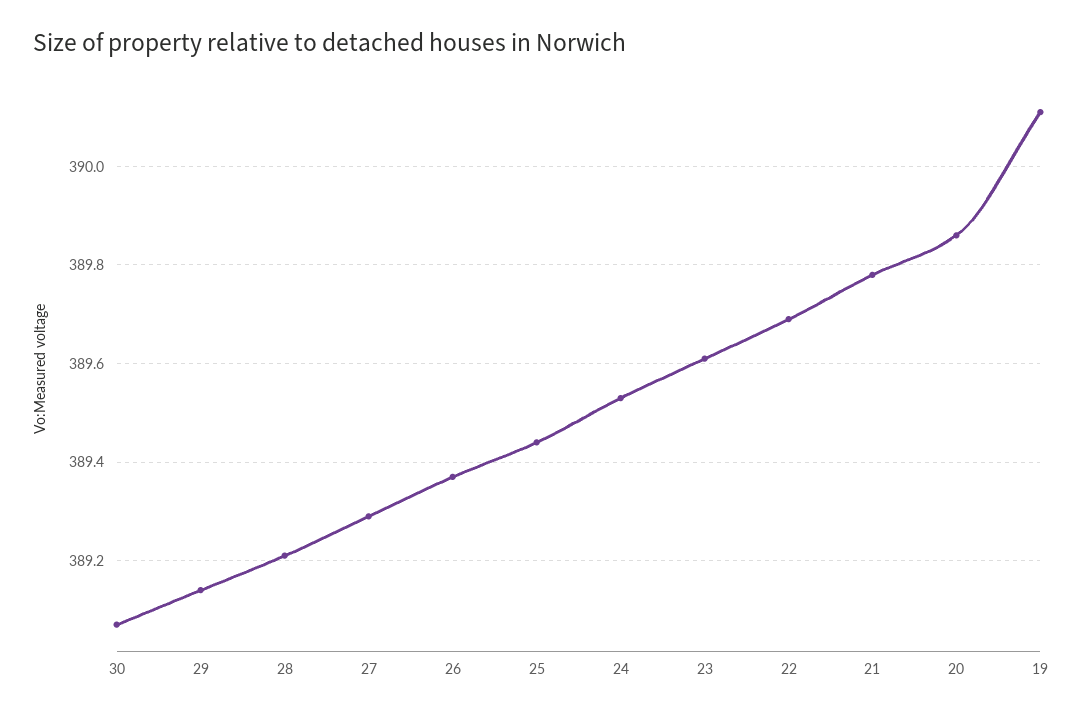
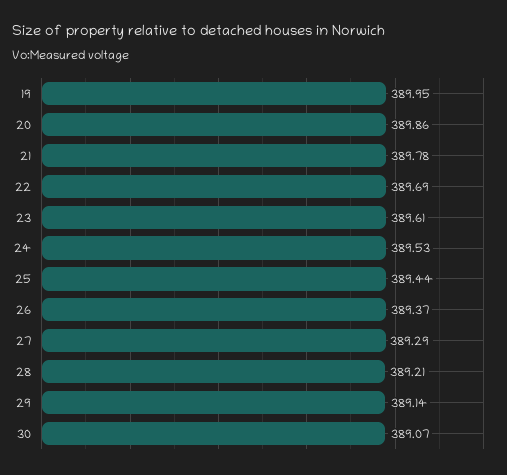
  {
    "30": 389.07,
    "29": 389.14,
    "28": 389.21,
    "27": 389.29,
    "26": 389.37,
    "25": 389.44,
    "24": 389.53,
    "23": 389.61,
    "22": 389.69,
    "21": 389.78,
    "20": 389.86,
-   "19": 390.1
+   "19": 389.95
  }

